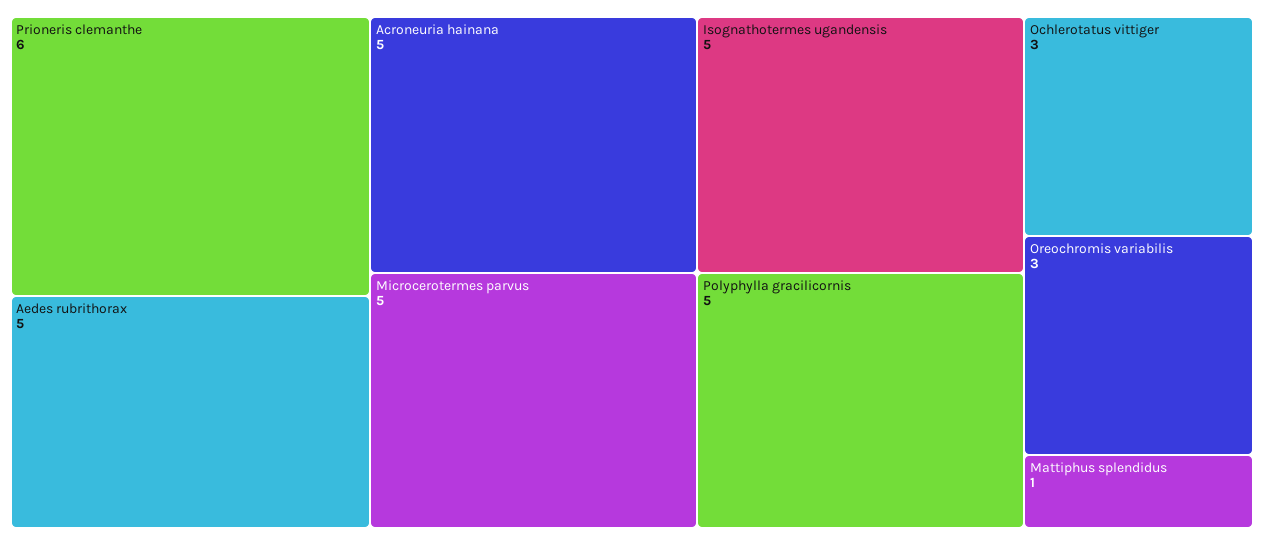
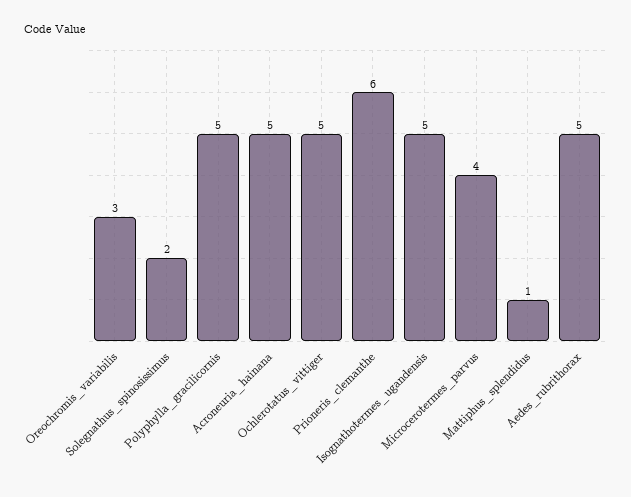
  {
    "Prioneris clemanthe": 6,
    "Aedes rubrithorax": 5,
    "Acroneuria hainana": 5,
-   "Microcerotermes parvus": 5,
+   "Microcerotermes parvus": 4,
    "Isognathotermes ugandensis": 5,
    "Polyphylla gracilicornis": 5,
-   "Ochlerotatus vittiger": 3,
+   "Ochlerotatus vittiger": 5,
    "Oreochromis variabilis": 3,
-   "Mattiphus splendidus": 1
+   "Mattiphus splendidus": 1,
+   "Solegnathus_spinosissimus": 2
  }

